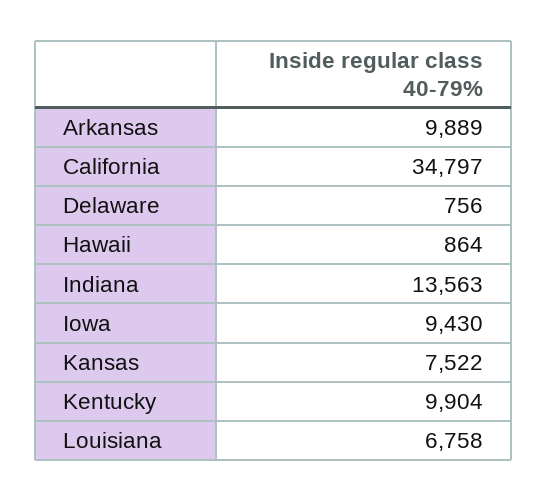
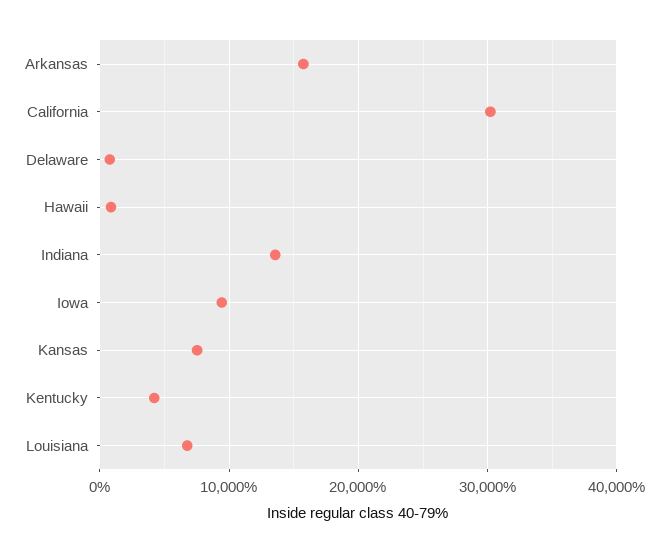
  {
-   "Arkansas": 9889,
+   "Arkansas": 16000,
-   "California": 34797,
+   "California": 30000,
    "Delaware": 756,
    "Hawaii": 864,
    "Indiana": 13563,
    "Iowa": 9430,
    "Kansas": 7522,
-   "Kentucky": 9904,
+   "Kentucky": 4000,
    "Louisiana": 6758
  }

